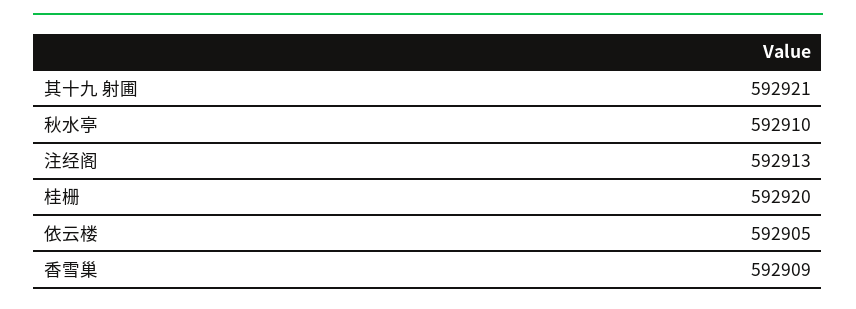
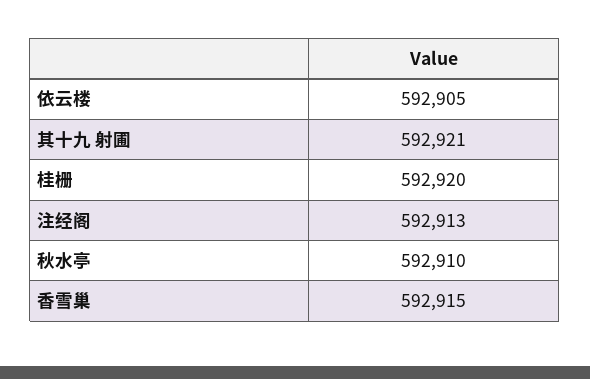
  {
    "其十九 射圃": 592921,
    "秋水亭": 592910,
    "注经阁": 592913,
    "桂栅": 592920,
    "依云楼": 592905,
-   "香雪巢": 592909
+   "香雪巢": 592915
  }

